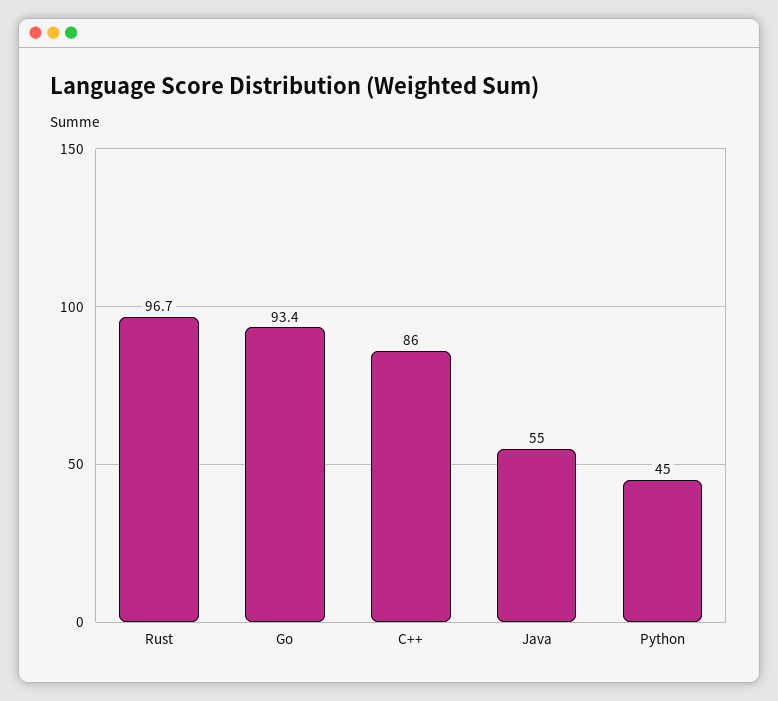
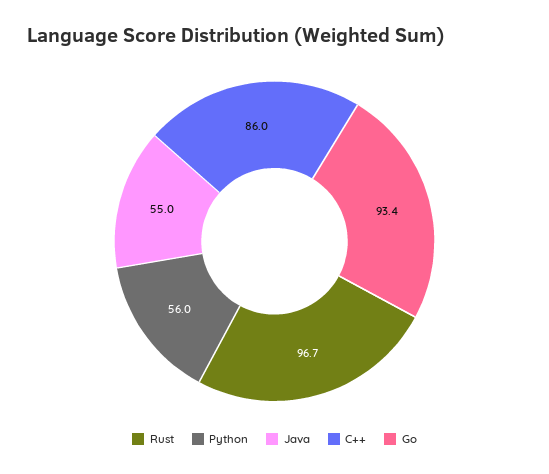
  {
    "Rust": 96.7,
    "Go": 93.4,
    "C++": 86,
    "Java": 55,
-   "Python": 45
+   "Python": 56
  }

